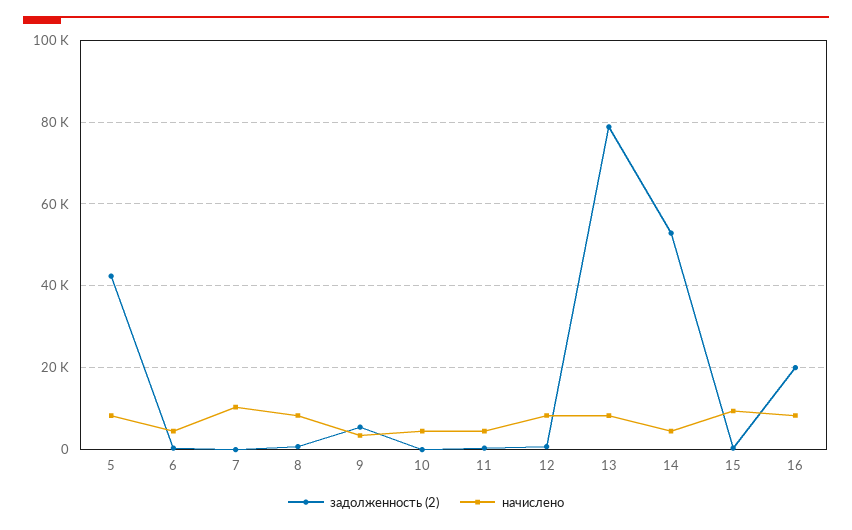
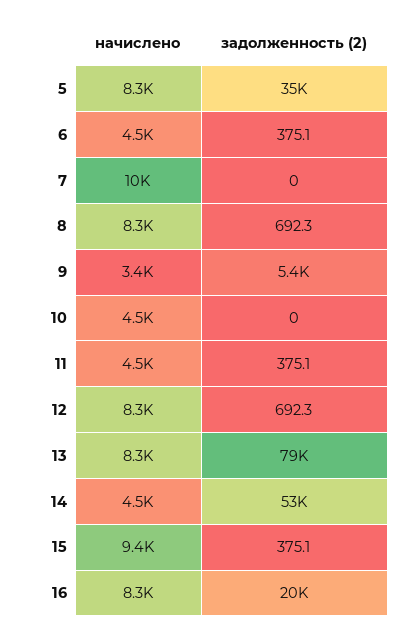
  {
    "задолженность (2)": {
-     "5": 42000,
+     "5": 35000,
      "6": 375.1,
      "7": 0,
      "8": 692.3,
      "9": 5400,
      "10": 0,
      "11": 375.1,
      "12": 692.3,
      "13": 79000,
      "14": 53000,
      "15": 375.1,
      "16": 20000
    },
    "начислено": {
      "5": 8300,
      "6": 4500,
      "7": 10000,
      "8": 8300,
      "9": 3400,
      "10": 4500,
      "11": 4500,
      "12": 8300,
      "13": 8300,
      "14": 4500,
      "15": 9400,
      "16": 8300
    }
  }

